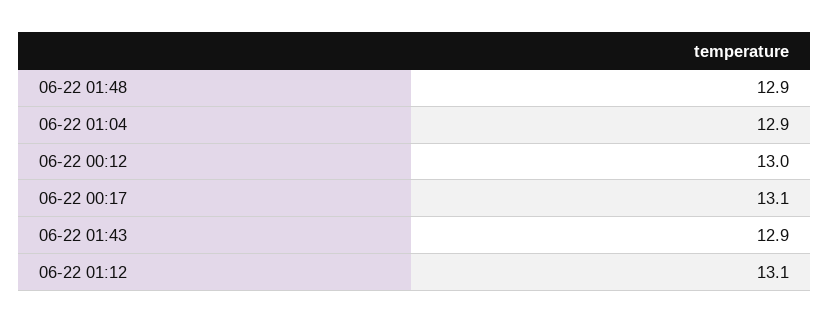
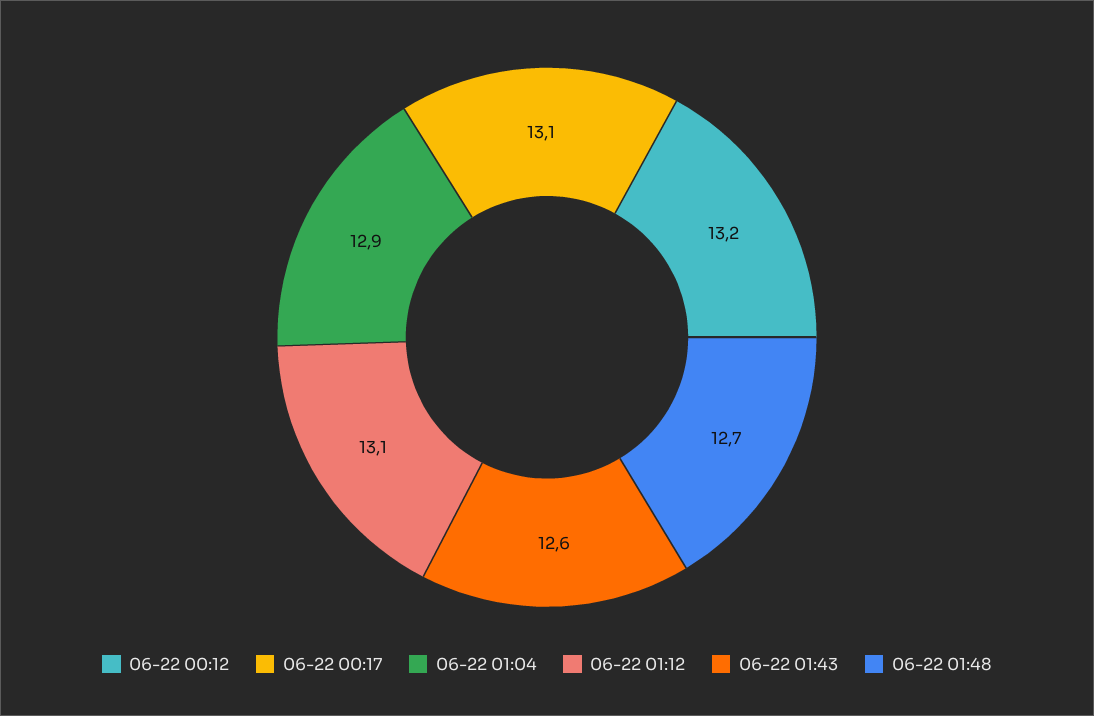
  {
-   "06-22 01:48": 12.9,
+   "06-22 01:48": 12.7,
    "06-22 01:04": 12.9,
-   "06-22 00:12": 13,
+   "06-22 00:12": 13.2,
    "06-22 00:17": 13.1,
-   "06-22 01:43": 12.9,
+   "06-22 01:43": 12.6,
    "06-22 01:12": 13.1
  }

